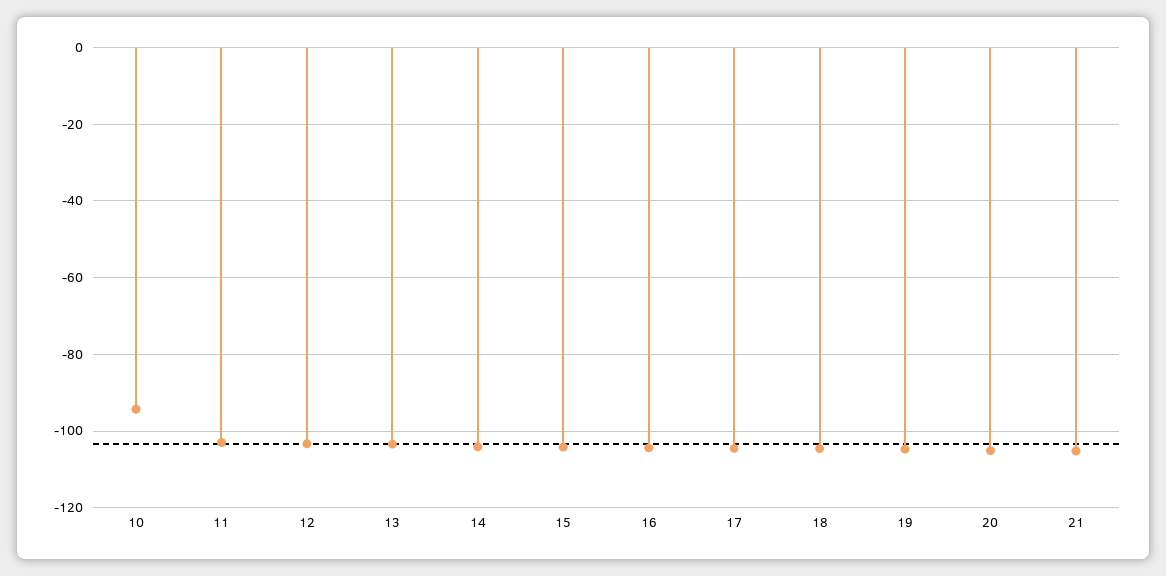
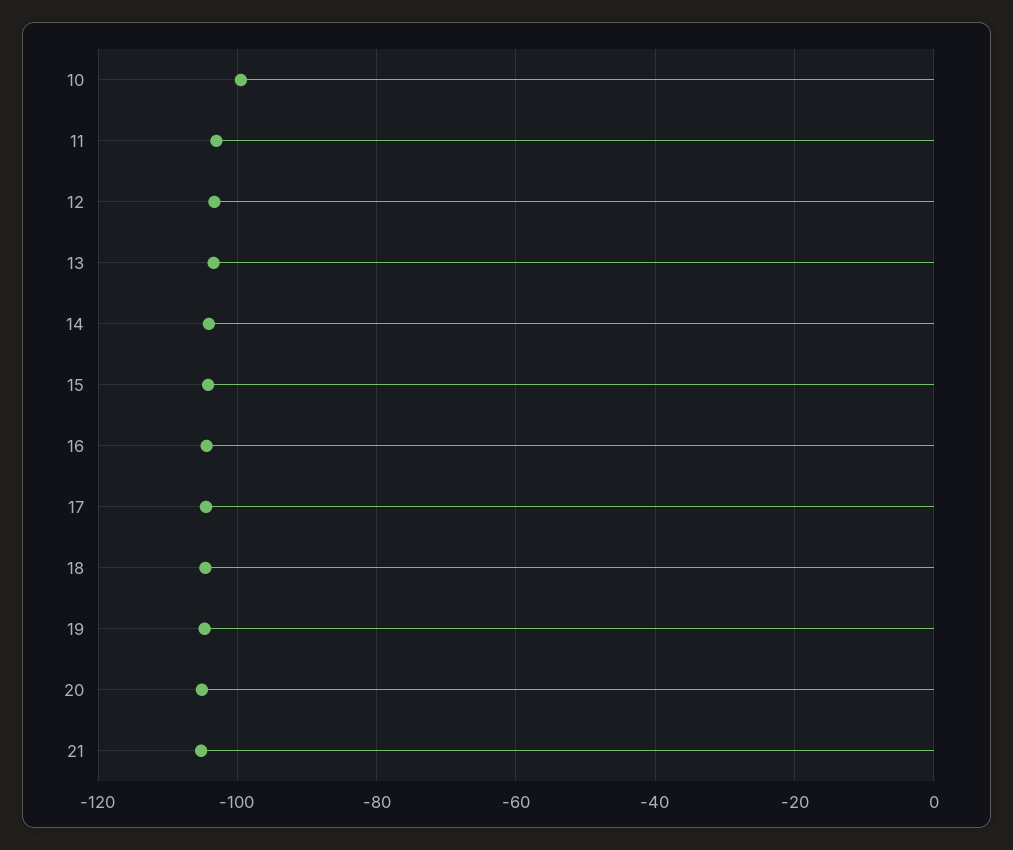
  {
-   "10": -94,
+   "10": -100,
    "11": -104,
    "12": -104,
    "13": -104,
    "14": -104,
    "15": -104,
    "16": -104,
    "17": -104,
    "18": -104,
    "19": -104,
    "20": -106,
    "21": -106
  }

